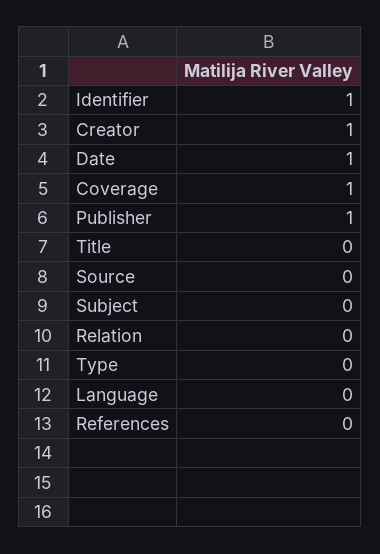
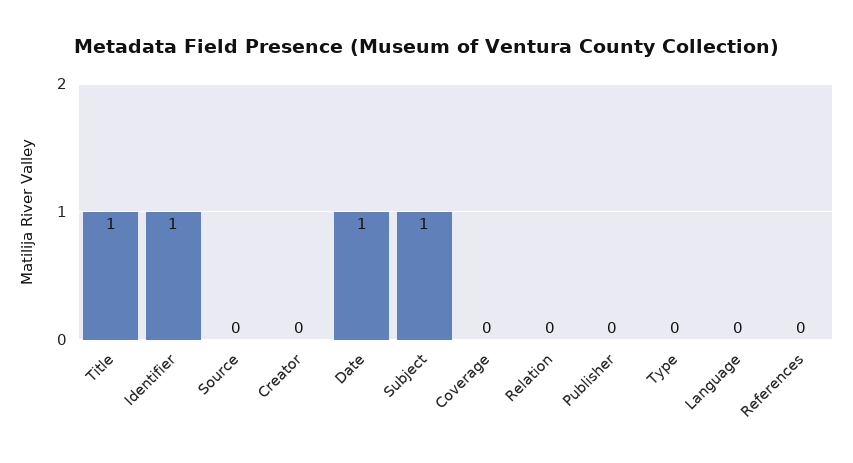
  {
    "Identifier": 1,
-   "Creator": 1,
+   "Creator": 0,
    "Date": 1,
-   "Coverage": 1,
+   "Coverage": 0,
-   "Publisher": 1,
+   "Publisher": 0,
-   "Title": 0,
+   "Title": 1,
    "Source": 0,
-   "Subject": 0,
+   "Subject": 1,
    "Relation": 0,
    "Type": 0,
    "Language": 0,
    "References": 0
  }

